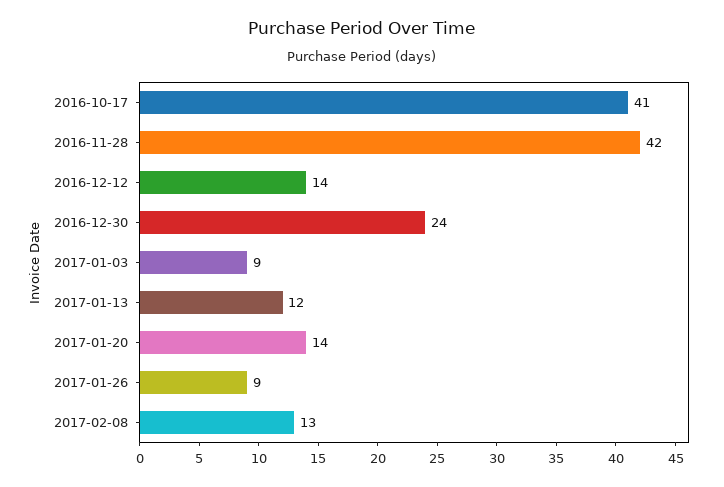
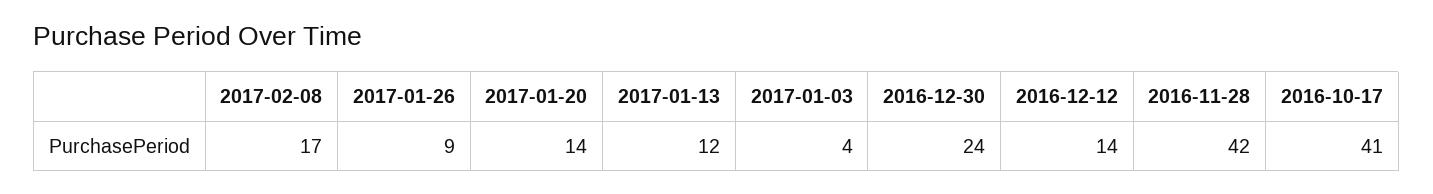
  {
    "2016-10-17": 41,
    "2016-11-28": 42,
    "2016-12-12": 14,
    "2016-12-30": 24,
-   "2017-01-03": 9,
+   "2017-01-03": 4,
    "2017-01-13": 12,
    "2017-01-20": 14,
    "2017-01-26": 9,
-   "2017-02-08": 13
+   "2017-02-08": 17
  }

